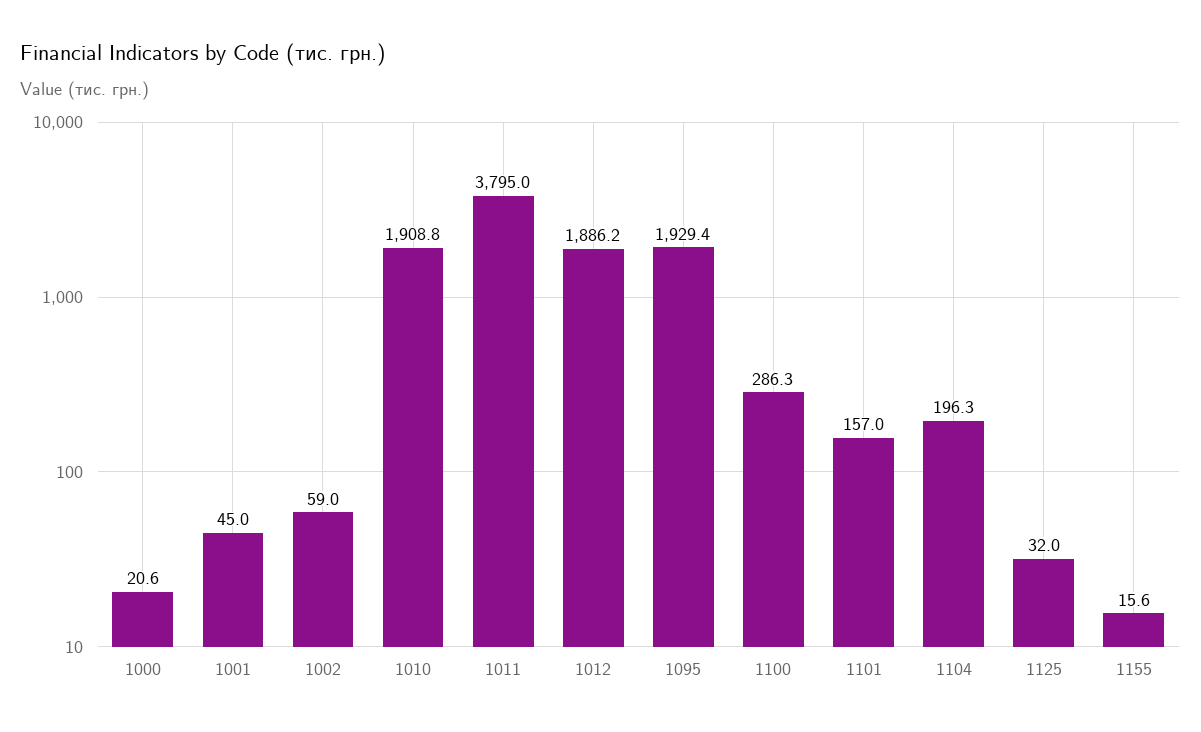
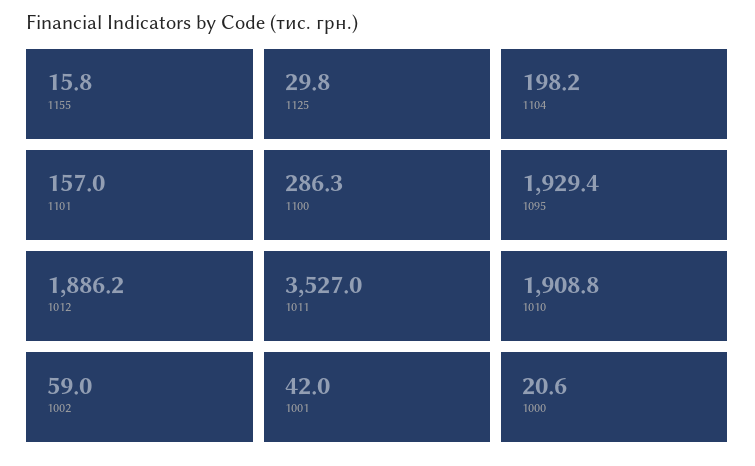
  {
    "1000": 20.6,
-   "1001": 45,
+   "1001": 42,
    "1002": 59,
    "1010": 1908.8,
-   "1011": 3795,
+   "1011": 3527,
    "1012": 1886.2,
    "1095": 1929.4,
    "1100": 286.3,
    "1101": 157,
-   "1104": 196.3,
+   "1104": 198.2,
-   "1125": 32,
+   "1125": 29.8,
-   "1155": 15.6
+   "1155": 15.8
  }

